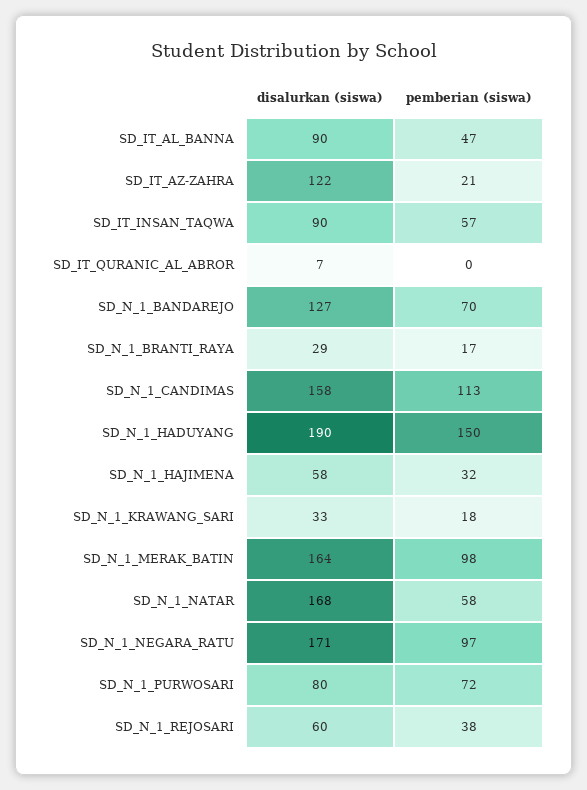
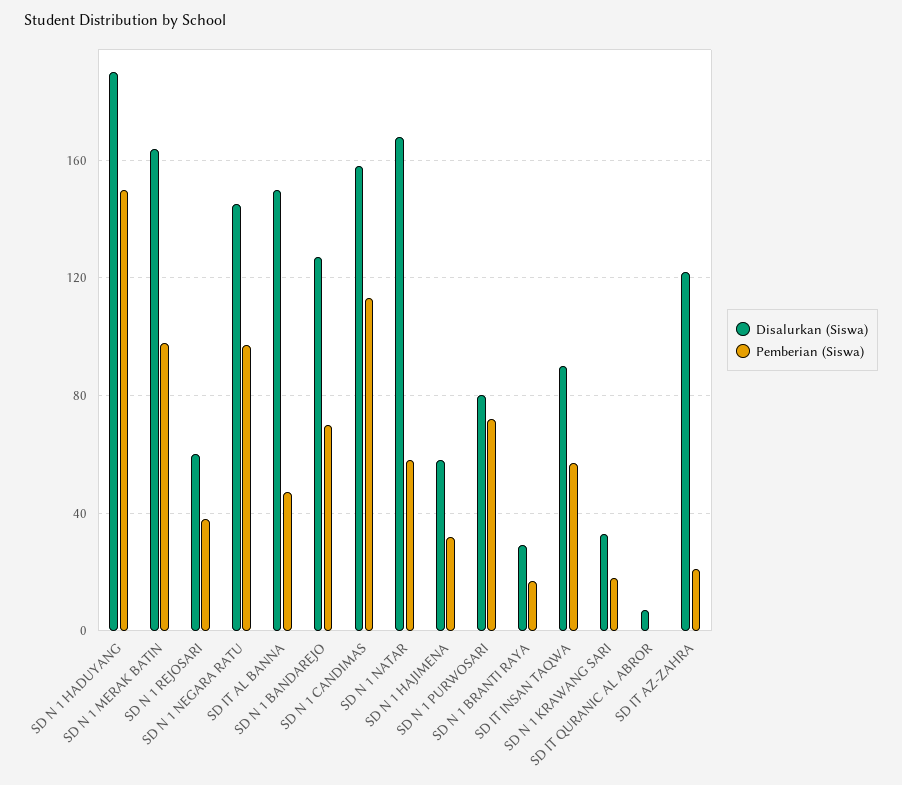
  {
    "disalurkan (siswa)": {
-     "SD_IT_AL_BANNA": 90,
+     "SD_IT_AL_BANNA": 150,
      "SD_IT_AZ-ZAHRA": 122,
      "SD_IT_INSAN_TAQWA": 90,
      "SD_IT_QURANIC_AL_ABROR": 7,
      "SD_N_1_BANDAREJO": 127,
      "SD_N_1_BRANTI_RAYA": 29,
      "SD_N_1_CANDIMAS": 158,
      "SD_N_1_HADUYANG": 190,
      "SD_N_1_HAJIMENA": 58,
      "SD_N_1_KRAWANG_SARI": 33,
      "SD_N_1_MERAK_BATIN": 164,
      "SD_N_1_NATAR": 168,
-     "SD_N_1_NEGARA_RATU": 171,
+     "SD_N_1_NEGARA_RATU": 145,
      "SD_N_1_PURWOSARI": 80,
      "SD_N_1_REJOSARI": 60
    },
    "pemberian (siswa)": {
      "SD_IT_AL_BANNA": 47,
      "SD_IT_AZ-ZAHRA": 21,
      "SD_IT_INSAN_TAQWA": 57,
      "SD_IT_QURANIC_AL_ABROR": 0,
      "SD_N_1_BANDAREJO": 70,
      "SD_N_1_BRANTI_RAYA": 17,
      "SD_N_1_CANDIMAS": 113,
      "SD_N_1_HADUYANG": 150,
      "SD_N_1_HAJIMENA": 32,
      "SD_N_1_KRAWANG_SARI": 18,
      "SD_N_1_MERAK_BATIN": 98,
      "SD_N_1_NATAR": 58,
      "SD_N_1_NEGARA_RATU": 97,
      "SD_N_1_PURWOSARI": 72,
      "SD_N_1_REJOSARI": 38
    }
  }

